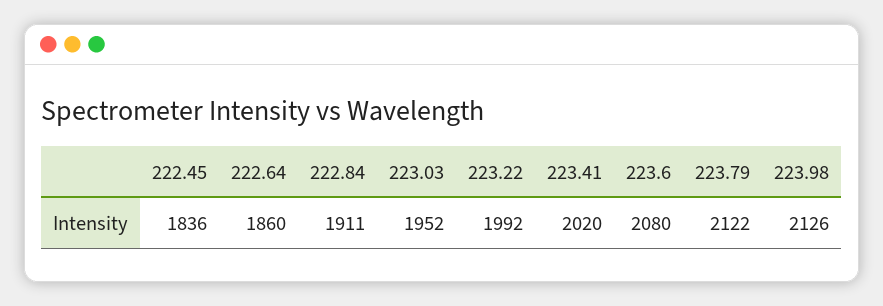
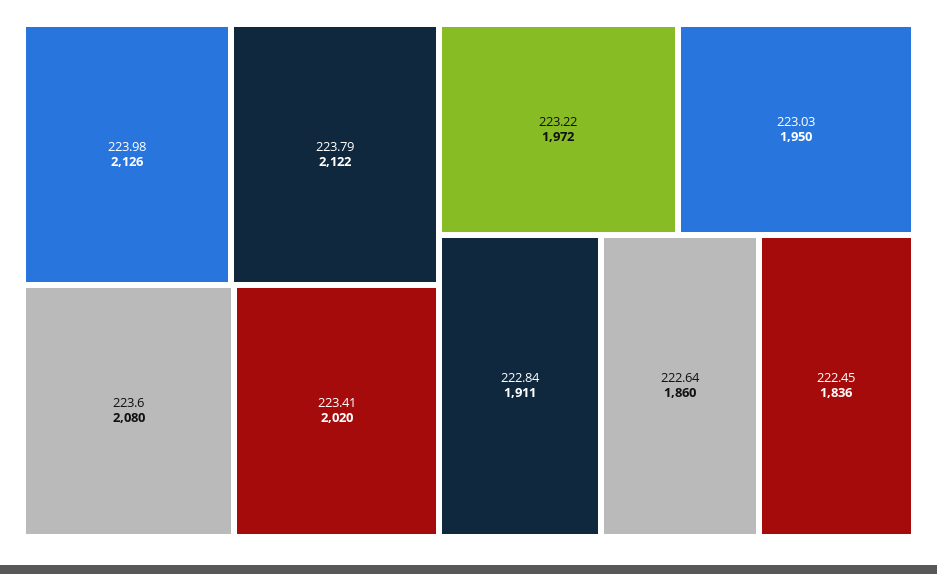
  {
    "222.45": 1836,
    "222.64": 1860,
    "222.84": 1911,
-   "223.03": 1952,
+   "223.03": 1950,
-   "223.22": 1992,
+   "223.22": 1972,
    "223.41": 2020,
    "223.6": 2080,
    "223.79": 2122,
    "223.98": 2126
  }

